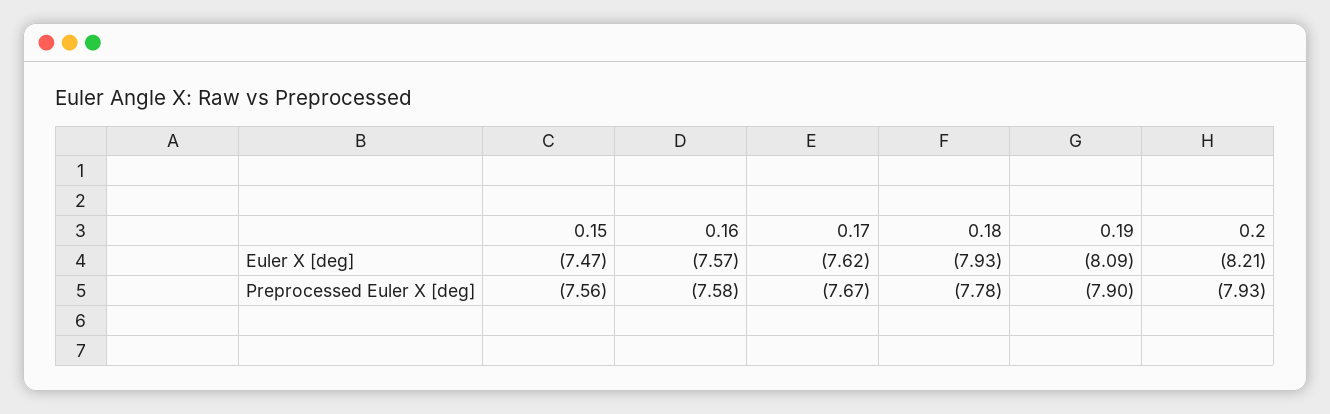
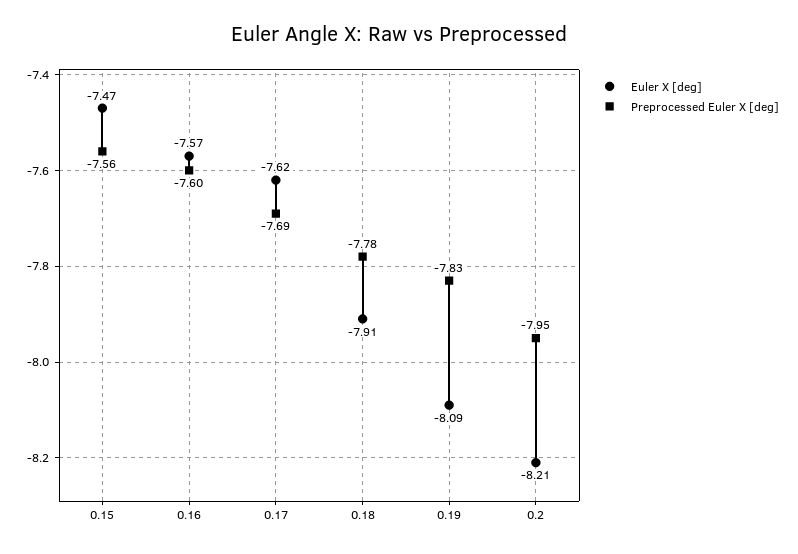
  {
    "Euler X [deg]": {
      "0.15": -7.47,
      "0.16": -7.57,
      "0.17": -7.62,
-     "0.18": -7.93,
+     "0.18": -7.91,
      "0.19": -8.09,
      "0.2": -8.21
    },
    "Preprocessed Euler X [deg]": {
      "0.15": -7.56,
-     "0.16": -7.58,
+     "0.16": -7.6,
-     "0.17": -7.67,
+     "0.17": -7.69,
      "0.18": -7.78,
-     "0.19": -7.9,
+     "0.19": -7.83,
-     "0.2": -7.93
+     "0.2": -7.95
    }
  }

